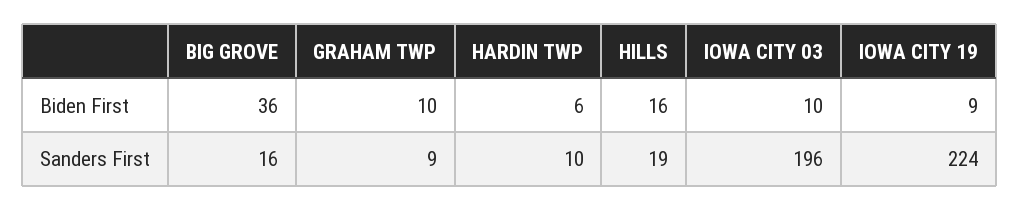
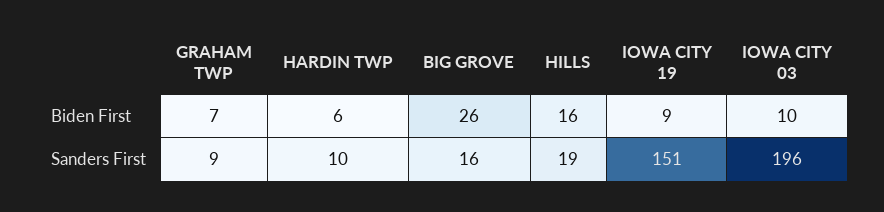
  {
    "BIG GROVE": {
-     "Biden First": 36,
+     "Biden First": 26,
      "Sanders First": 16
    },
    "GRAHAM TWP": {
-     "Biden First": 10,
+     "Biden First": 7,
      "Sanders First": 9
    },
    "HARDIN TWP": {
      "Biden First": 6,
      "Sanders First": 10
    },
    "HILLS": {
      "Biden First": 16,
      "Sanders First": 19
    },
    "IOWA CITY 03": {
      "Biden First": 10,
      "Sanders First": 196
    },
    "IOWA CITY 19": {
      "Biden First": 9,
-     "Sanders First": 224
+     "Sanders First": 151
    }
  }

